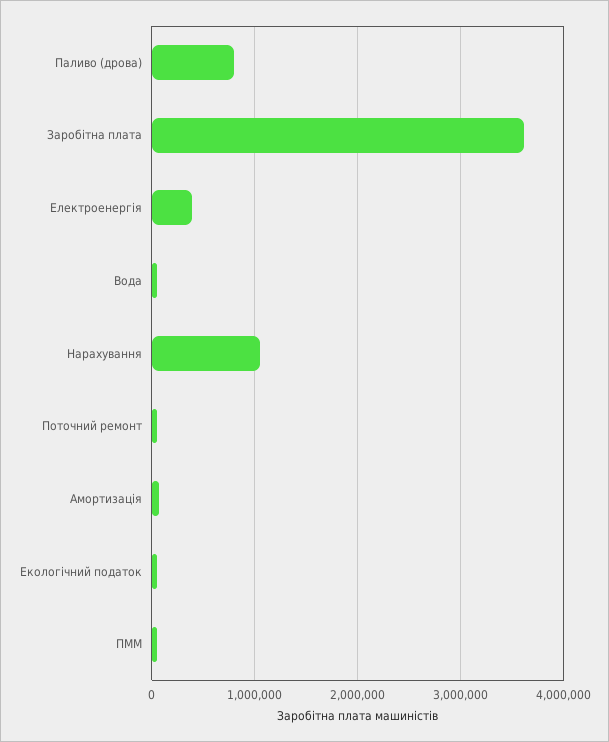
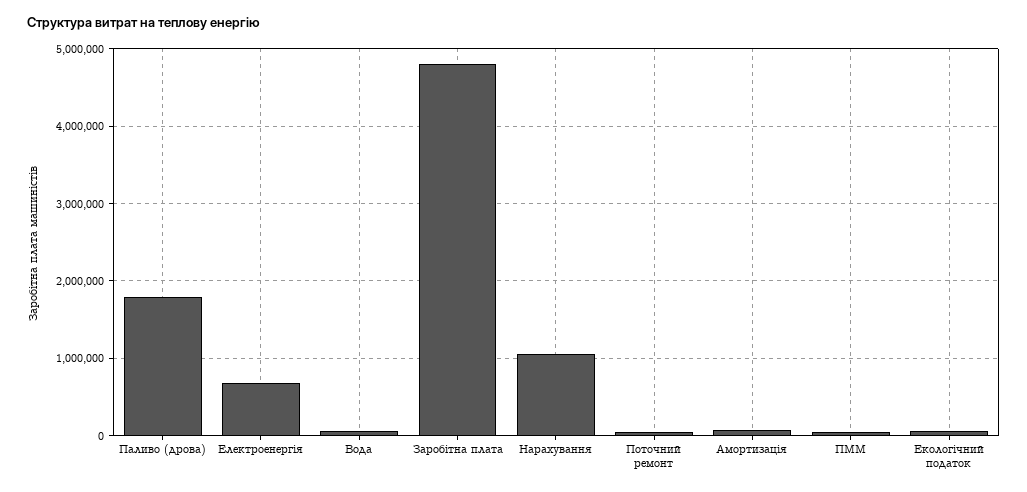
  {
-   "Паливо (дрова)": 800000,
+   "Паливо (дрова)": 1800000,
-   "Заробітна плата": 3600000,
+   "Заробітна плата": 4800000,
-   "Електроенергія": 400000,
+   "Електроенергія": 700000,
    "Вода": 100000,
    "Нарахування": 1100000,
    "Поточний ремонт": 100000,
    "Амортизація": 100000,
    "Екологічний податок": 100000,
    "ПММ": 100000
  }

